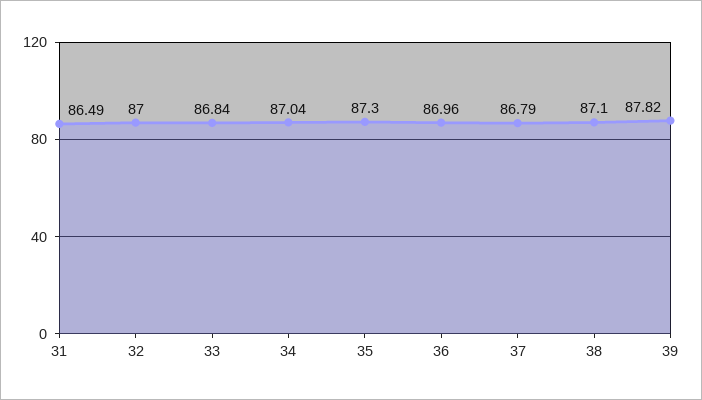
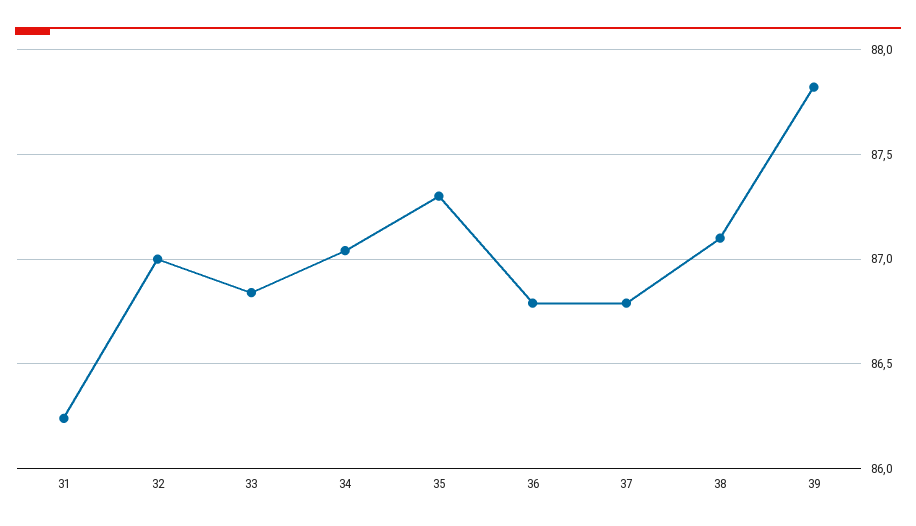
  {
-   "31": 86.49,
+   "31": 86.25,
    "32": 87,
    "33": 86.84,
    "34": 87.04,
    "35": 87.3,
-   "36": 86.96,
+   "36": 86.8,
    "37": 86.79,
    "38": 87.1,
    "39": 87.82
  }

